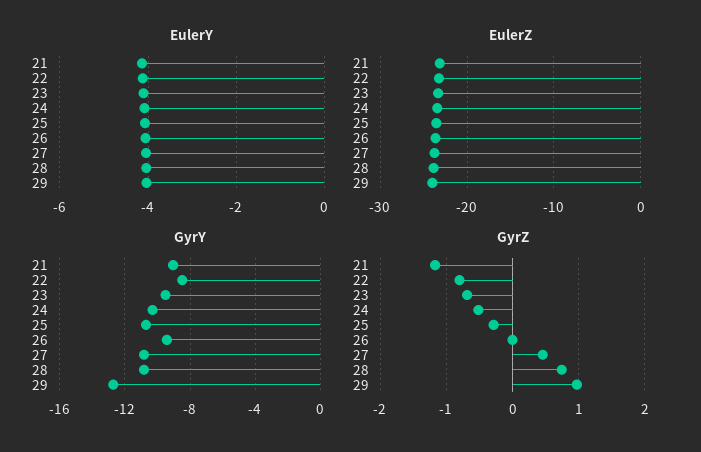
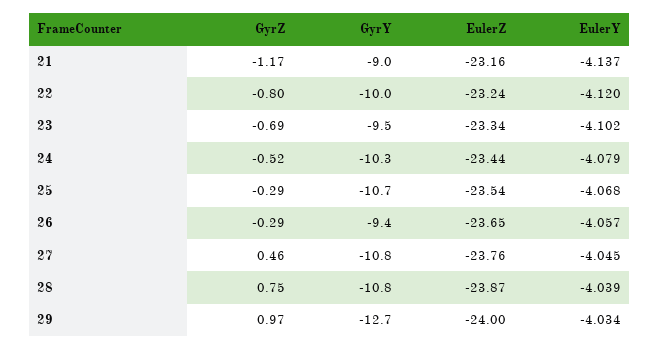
  {
    "EulerY": {
      "21": -4.137,
      "22": -4.12,
      "23": -4.102,
      "24": -4.079,
      "25": -4.068,
      "26": -4.057,
      "27": -4.045,
      "28": -4.039,
      "29": -4.034
    },
    "EulerZ": {
      "21": -23.16,
      "22": -23.24,
      "23": -23.34,
      "24": -23.44,
      "25": -23.54,
      "26": -23.65,
      "27": -23.76,
      "28": -23.87,
      "29": -24
    },
    "GyrY": {
      "21": -9,
-     "22": -8.5,
+     "22": -10,
      "23": -9.5,
      "24": -10.3,
      "25": -10.7,
      "26": -9.4,
      "27": -10.8,
      "28": -10.8,
      "29": -12.7
    },
    "GyrZ": {
      "21": -1.17,
      "22": -0.8,
      "23": -0.69,
      "24": -0.52,
      "25": -0.29,
-     "26": 0,
+     "26": -0.29,
      "27": 0.46,
      "28": 0.75,
      "29": 0.97
    }
  }

